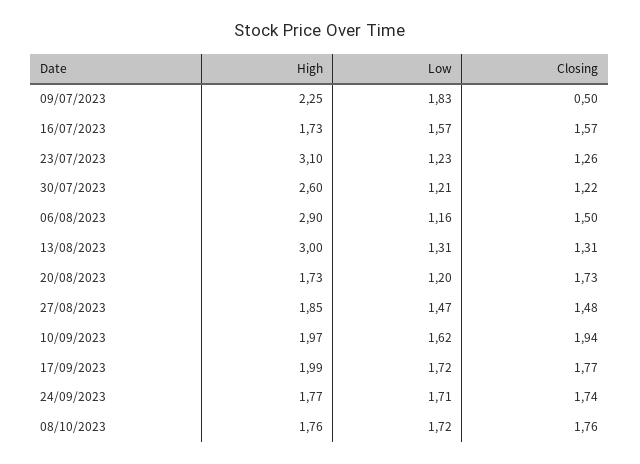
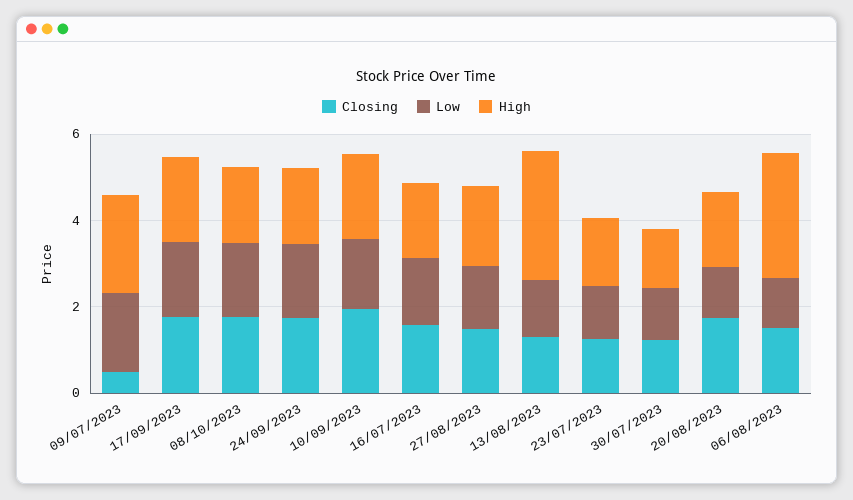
  {
    "High": {
      "09/07/2023": 2.25,
      "16/07/2023": 1.73,
-     "23/07/2023": 3.1,
+     "23/07/2023": 1.5,
-     "30/07/2023": 2.6,
+     "30/07/2023": 1.5,
      "06/08/2023": 2.9,
      "13/08/2023": 3,
      "20/08/2023": 1.73,
      "27/08/2023": 1.85,
      "10/09/2023": 1.97,
      "17/09/2023": 1.99,
      "24/09/2023": 1.77,
      "08/10/2023": 1.76
    },
    "Low": {
      "09/07/2023": 1.83,
      "16/07/2023": 1.57,
      "23/07/2023": 1.23,
      "30/07/2023": 1.21,
      "06/08/2023": 1.16,
      "13/08/2023": 1.31,
      "20/08/2023": 1.2,
      "27/08/2023": 1.47,
      "10/09/2023": 1.62,
      "17/09/2023": 1.72,
      "24/09/2023": 1.71,
      "08/10/2023": 1.72
    },
    "Closing": {
      "09/07/2023": 0.5,
      "16/07/2023": 1.57,
      "23/07/2023": 1.26,
      "30/07/2023": 1.22,
      "06/08/2023": 1.5,
      "13/08/2023": 1.31,
      "20/08/2023": 1.73,
      "27/08/2023": 1.48,
      "10/09/2023": 1.94,
      "17/09/2023": 1.77,
      "24/09/2023": 1.74,
      "08/10/2023": 1.76
    }
  }

